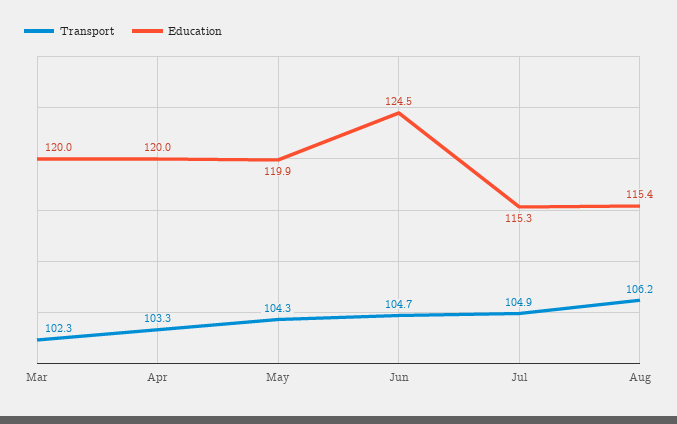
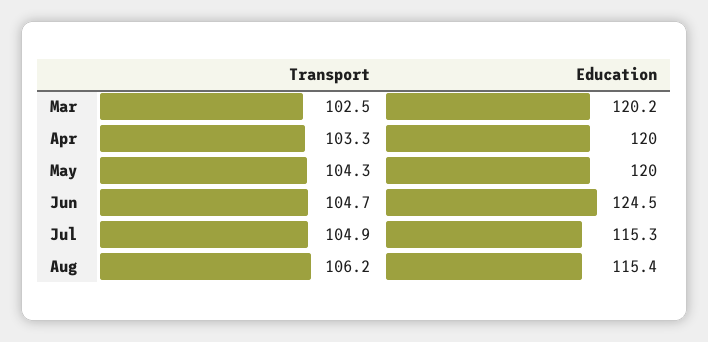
  {
    "Transport": {
-     "Mar": 102.3,
+     "Mar": 102.5,
      "Apr": 103.3,
      "May": 104.3,
      "Jun": 104.7,
      "Jul": 104.9,
      "Aug": 106.2
    },
    "Education": {
-     "Mar": 120,
+     "Mar": 120.2,
      "Apr": 120,
-     "May": 119.9,
+     "May": 120,
      "Jun": 124.5,
      "Jul": 115.3,
      "Aug": 115.4
    }
  }

